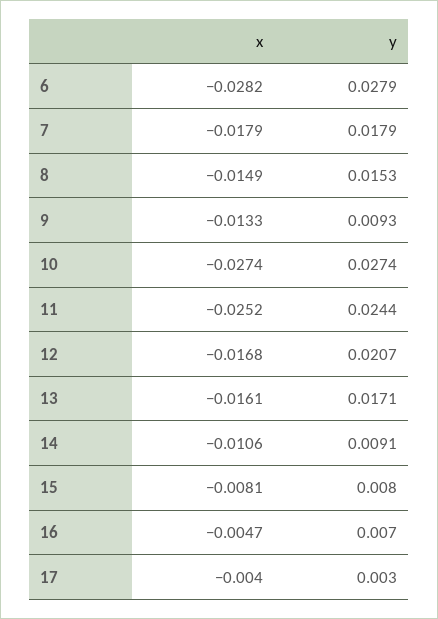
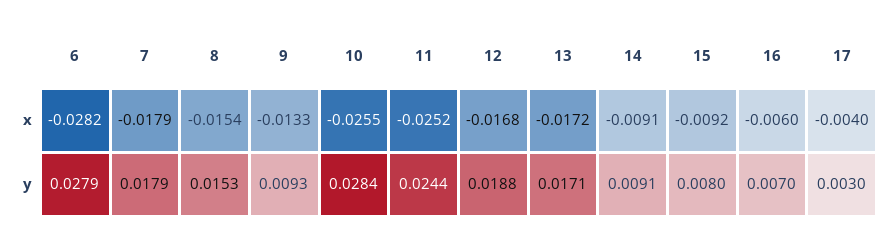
  {
    "x": {
      "6": -0.0282,
      "7": -0.0179,
-     "8": -0.0149,
+     "8": -0.0154,
      "9": -0.0133,
-     "10": -0.0274,
+     "10": -0.0255,
      "11": -0.0252,
      "12": -0.0168,
-     "13": -0.0161,
+     "13": -0.0172,
-     "14": -0.0106,
+     "14": -0.0091,
-     "15": -0.0081,
+     "15": -0.0092,
-     "16": -0.0047,
+     "16": -0.006,
      "17": -0.004
    },
    "y": {
      "6": 0.0279,
      "7": 0.0179,
      "8": 0.0153,
      "9": 0.0093,
-     "10": 0.0274,
+     "10": 0.0284,
      "11": 0.0244,
-     "12": 0.0207,
+     "12": 0.0188,
      "13": 0.0171,
      "14": 0.0091,
      "15": 0.008,
      "16": 0.007,
      "17": 0.003
    }
  }

